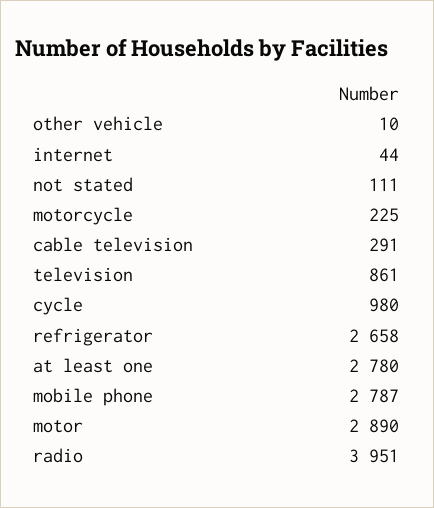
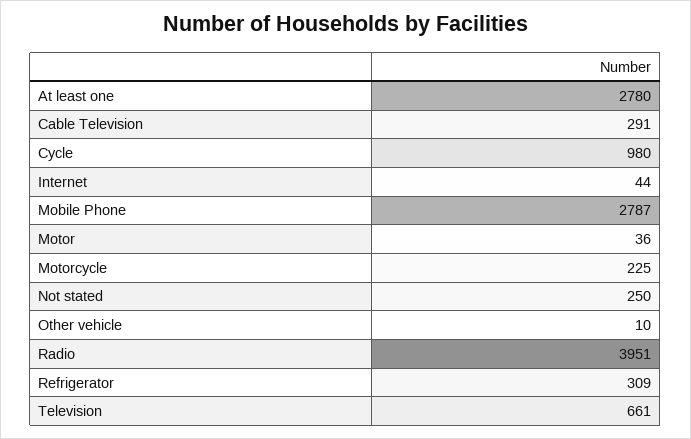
  {
    "other vehicle": 10,
    "internet": 44,
-   "not stated": 111,
+   "not stated": 250,
    "motorcycle": 225,
    "cable television": 291,
-   "television": 861,
+   "television": 661,
    "cycle": 980,
-   "refrigerator": 2658,
+   "refrigerator": 309,
    "at least one": 2780,
    "mobile phone": 2787,
-   "motor": 2890,
+   "motor": 36,
    "radio": 3951
  }

